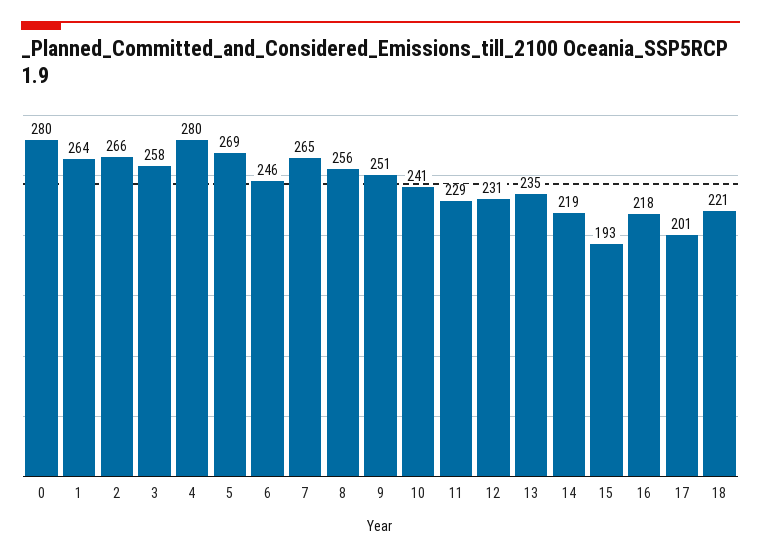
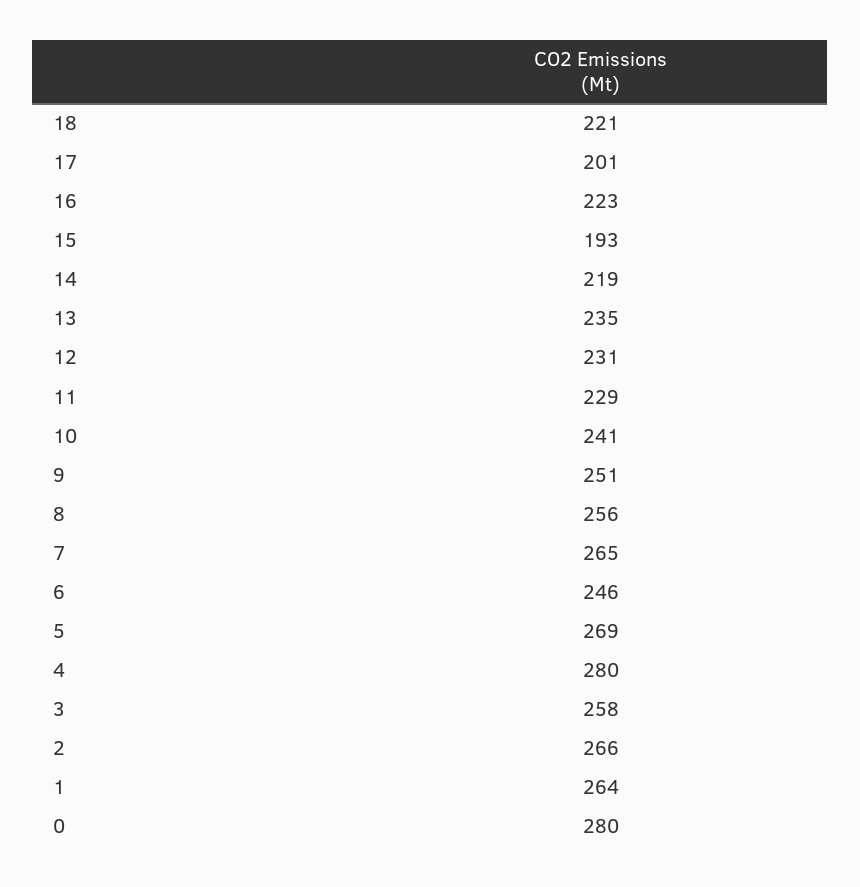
  {
    "0": 280,
    "1": 264,
    "2": 266,
    "3": 258,
    "4": 280,
    "5": 269,
    "6": 246,
    "7": 265,
    "8": 256,
    "9": 251,
    "10": 241,
    "11": 229,
    "12": 231,
    "13": 235,
    "14": 219,
    "15": 193,
-   "16": 218,
+   "16": 223,
    "17": 201,
    "18": 221
  }

